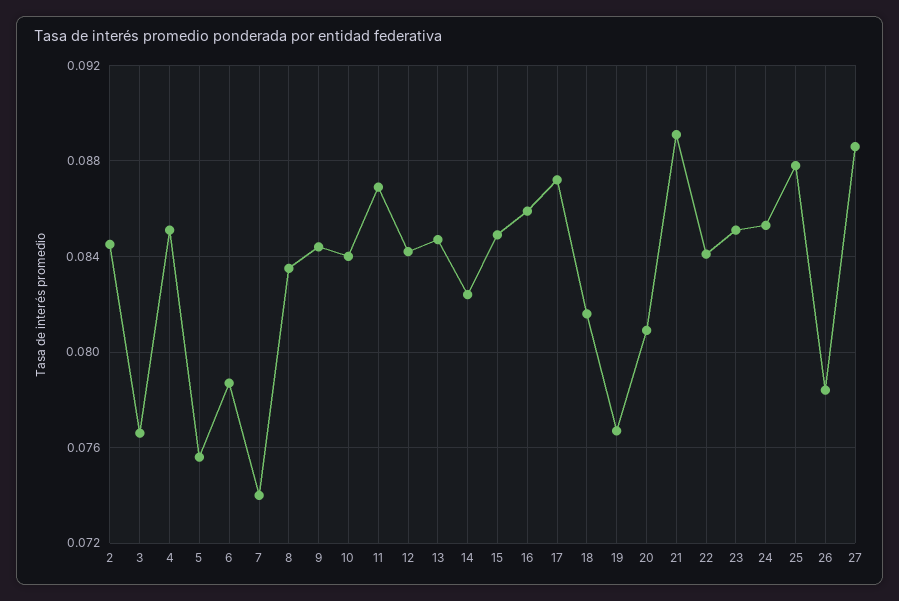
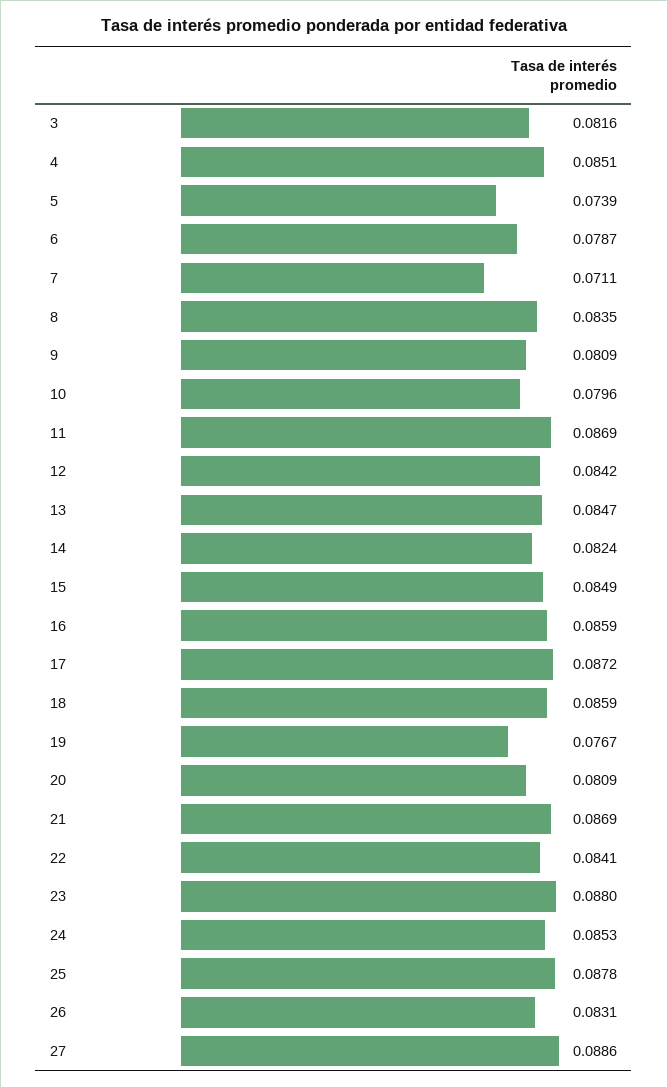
  {
-   "2": 0.0845,
-   "3": 0.0765,
+   "3": 0.0816,
    "4": 0.0851,
-   "5": 0.0755,
+   "5": 0.0739,
    "6": 0.0787,
-   "7": 0.074,
+   "7": 0.0711,
    "8": 0.0835,
-   "9": 0.0845,
+   "9": 0.0809,
-   "10": 0.084,
+   "10": 0.0796,
    "11": 0.0869,
    "12": 0.0842,
    "13": 0.0847,
    "14": 0.0824,
    "15": 0.0849,
    "16": 0.0859,
    "17": 0.0872,
-   "18": 0.0815,
+   "18": 0.0859,
    "19": 0.0767,
    "20": 0.0809,
-   "21": 0.089,
+   "21": 0.0869,
    "22": 0.0841,
-   "23": 0.085,
+   "23": 0.088,
    "24": 0.0853,
    "25": 0.0878,
-   "26": 0.0785,
+   "26": 0.0831,
    "27": 0.0886
  }

